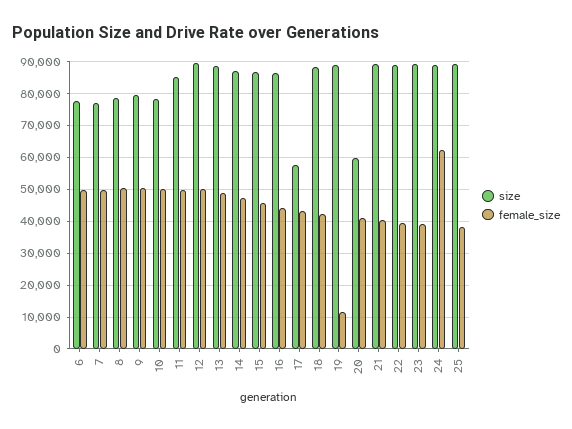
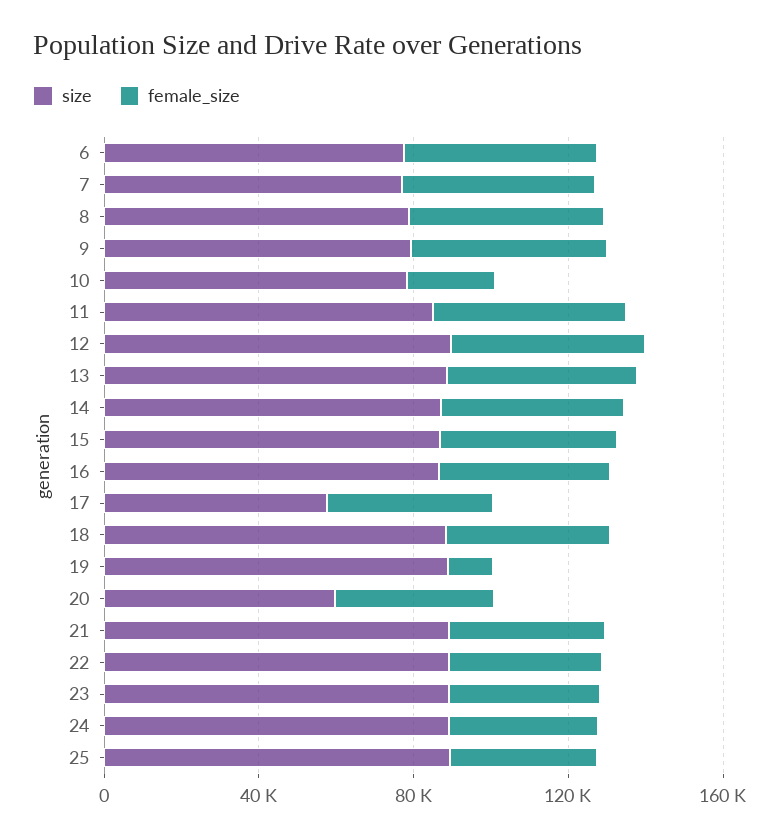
  {
    "size": {
      "6": 78000,
      "7": 78000,
      "8": 78000,
      "9": 80000,
      "10": 78000,
      "11": 86000,
      "12": 90000,
      "13": 88000,
      "14": 88000,
      "15": 86000,
      "16": 86000,
      "17": 58000,
      "18": 88000,
      "19": 88000,
      "20": 60000,
      "21": 90000,
      "22": 90000,
      "23": 90000,
      "24": 90000,
      "25": 90000
    },
    "female_size": {
      "6": 50000,
      "7": 50000,
      "8": 50000,
      "9": 50000,
-     "10": 50000,
+     "10": 20000,
      "11": 50000,
      "12": 50000,
      "13": 48000,
      "14": 48000,
      "15": 46000,
      "16": 44000,
      "17": 44000,
      "18": 42000,
      "19": 12000,
      "20": 42000,
      "21": 40000,
      "22": 40000,
      "23": 40000,
-     "24": 62000,
+     "24": 40000,
      "25": 38000
    }
  }

